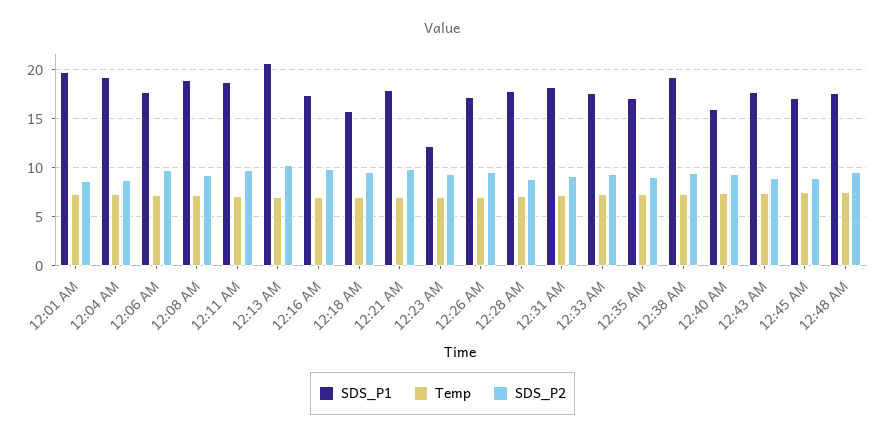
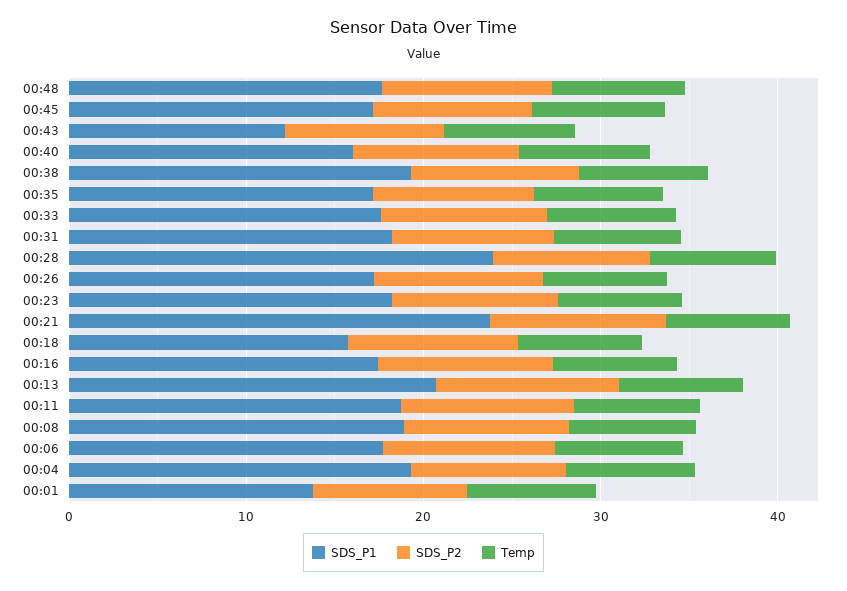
  {
    "SDS_P1": {
-     "12:01 AM": 20,
+     "12:01 AM": 14,
      "12:04 AM": 19,
      "12:06 AM": 18,
      "12:08 AM": 19,
      "12:11 AM": 19,
      "12:13 AM": 21,
      "12:16 AM": 17,
      "12:18 AM": 16,
-     "12:21 AM": 18,
+     "12:21 AM": 24,
-     "12:23 AM": 12,
+     "12:23 AM": 18,
      "12:26 AM": 17,
-     "12:28 AM": 18,
+     "12:28 AM": 24,
      "12:31 AM": 18,
      "12:33 AM": 18,
      "12:35 AM": 17,
      "12:38 AM": 19,
      "12:40 AM": 16,
-     "12:43 AM": 18,
+     "12:43 AM": 12,
      "12:45 AM": 17,
      "12:48 AM": 18
    },
    "Temp": {
      "12:01 AM": 7,
      "12:04 AM": 7,
      "12:06 AM": 7,
      "12:08 AM": 7,
      "12:11 AM": 7,
      "12:13 AM": 7,
      "12:16 AM": 7,
      "12:18 AM": 7,
      "12:21 AM": 7,
      "12:23 AM": 7,
      "12:26 AM": 7,
      "12:28 AM": 7,
      "12:31 AM": 7,
      "12:33 AM": 7,
      "12:35 AM": 7,
      "12:38 AM": 7,
      "12:40 AM": 7,
      "12:43 AM": 7,
      "12:45 AM": 8,
      "12:48 AM": 8
    },
    "SDS_P2": {
      "12:01 AM": 9,
      "12:04 AM": 9,
      "12:06 AM": 10,
      "12:08 AM": 9,
      "12:11 AM": 10,
      "12:13 AM": 10,
      "12:16 AM": 10,
      "12:18 AM": 10,
      "12:21 AM": 10,
      "12:23 AM": 9,
      "12:26 AM": 10,
      "12:28 AM": 9,
      "12:31 AM": 9,
      "12:33 AM": 9,
      "12:35 AM": 9,
      "12:38 AM": 10,
      "12:40 AM": 9,
      "12:43 AM": 9,
      "12:45 AM": 9,
      "12:48 AM": 10
    }
  }

